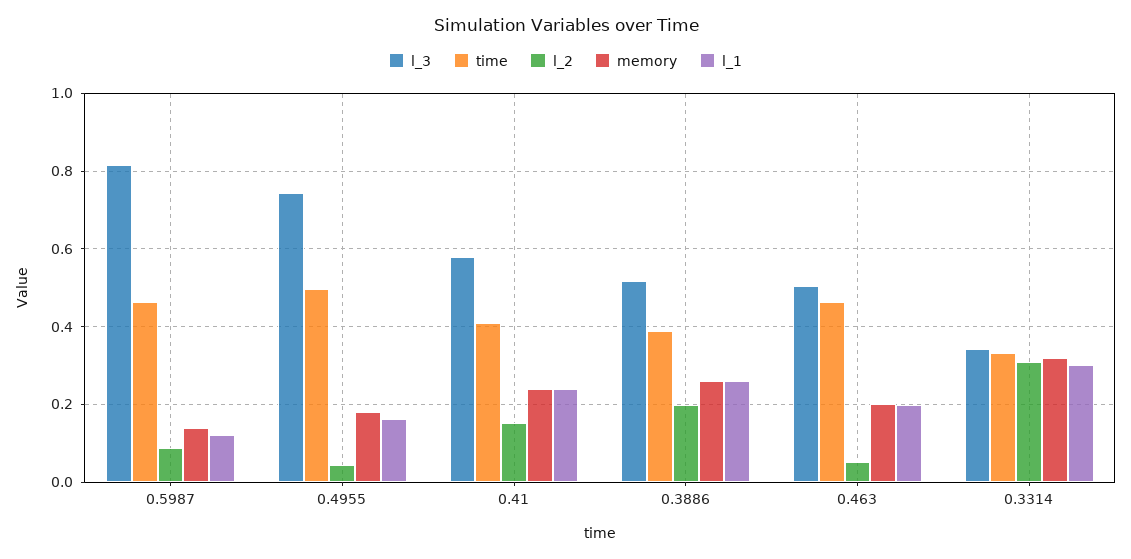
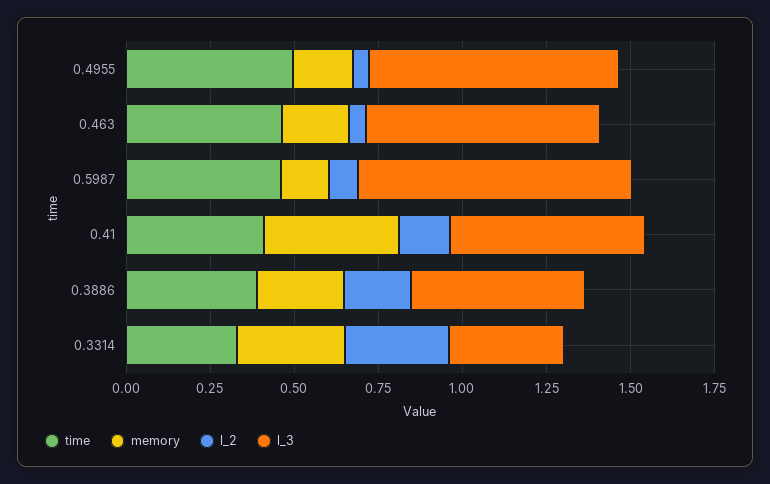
  {
    "l_3": {
      "0.5987": 0.82,
      "0.4955": 0.74,
      "0.41": 0.58,
      "0.3886": 0.52,
-     "0.463": 0.5,
+     "0.463": 0.7,
      "0.3314": 0.34
    },
    "time": {
      "0.5987": 0.46,
      "0.4955": 0.5,
      "0.41": 0.42,
      "0.3886": 0.38,
      "0.463": 0.46,
      "0.3314": 0.34
    },
    "l_2": {
      "0.5987": 0.08,
      "0.4955": 0.04,
      "0.41": 0.16,
      "0.3886": 0.2,
      "0.463": 0.06,
      "0.3314": 0.3
    },
    "memory": {
      "0.5987": 0.14,
      "0.4955": 0.18,
-     "0.41": 0.24,
+     "0.41": 0.4,
      "0.3886": 0.26,
      "0.463": 0.2,
      "0.3314": 0.32
-   },
+   }
-   "l_1": {
-     "0.5987": 0.12,
-     "0.4955": 0.16,
-     "0.41": 0.24,
-     "0.3886": 0.26,
-     "0.463": 0.2,
-     "0.3314": 0.3
-   }
  }

